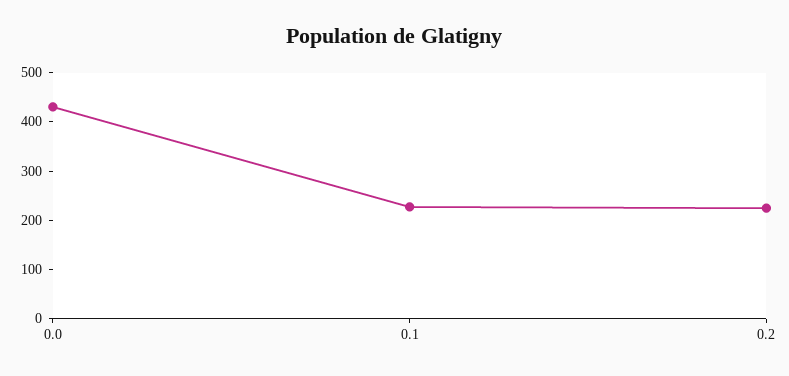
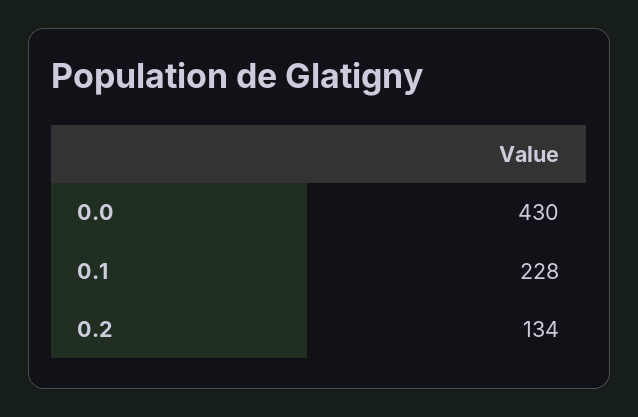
  {
    "0.0": 430,
    "0.1": 228,
-   "0.2": 220
+   "0.2": 134
  }

